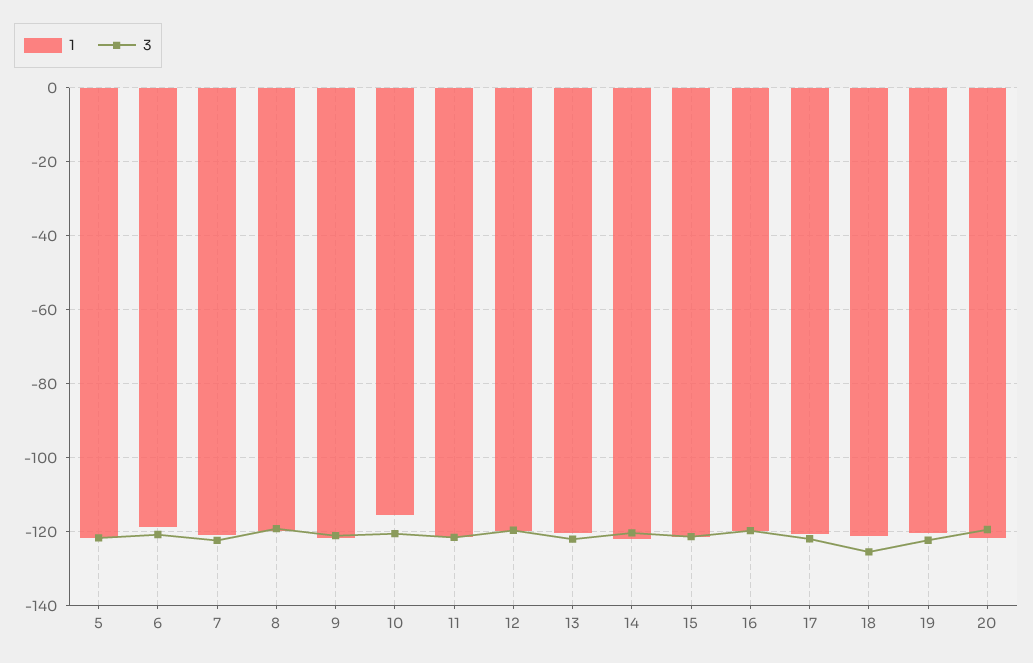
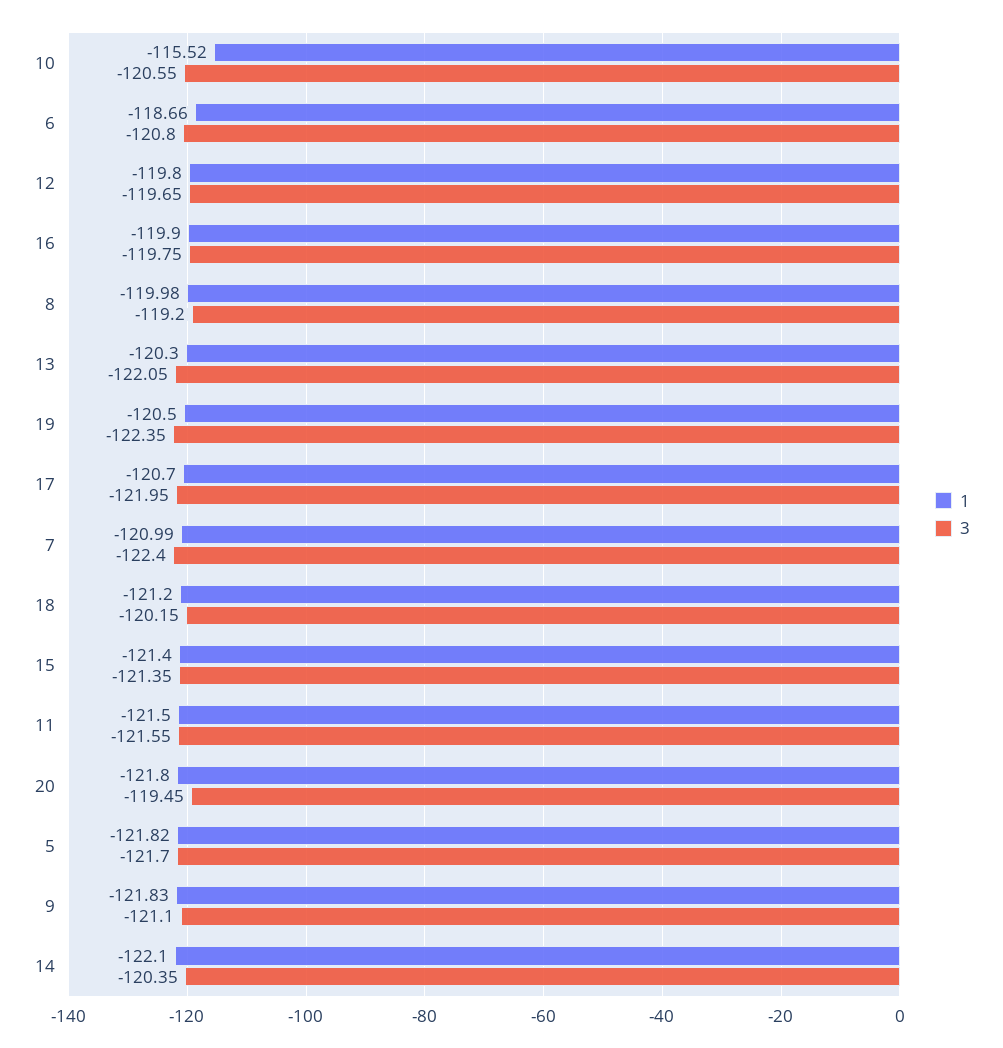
  {
    "1": {
      "5": -121.82,
      "6": -118.66,
      "7": -120.99,
      "8": -119.98,
      "9": -121.83,
      "10": -115.52,
      "11": -121.5,
      "12": -119.8,
      "13": -120.3,
      "14": -122.1,
      "15": -121.4,
      "16": -119.9,
      "17": -120.7,
      "18": -121.2,
      "19": -120.5,
      "20": -121.8
    },
    "3": {
      "5": -121.7,
      "6": -120.8,
      "7": -122.4,
      "8": -119.2,
      "9": -121.1,
      "10": -120.55,
      "11": -121.55,
      "12": -119.65,
      "13": -122.05,
      "14": -120.35,
      "15": -121.35,
      "16": -119.75,
      "17": -121.95,
-     "18": -126,
+     "18": -120.15,
      "19": -122.35,
      "20": -119.45
    }
  }

